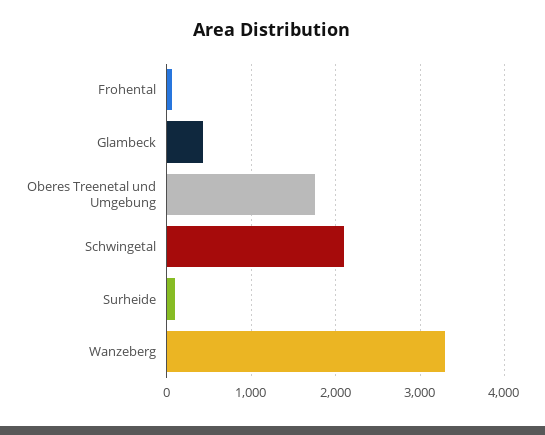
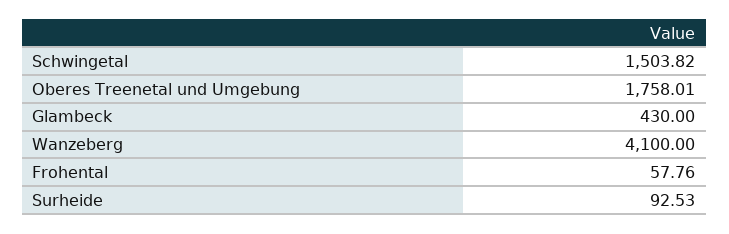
  {
    "Frohental": 57.76,
    "Glambeck": 430,
    "Oberes Treenetal und Umgebung": 1758.01,
-   "Schwingetal": 2100,
+   "Schwingetal": 1503.82,
    "Surheide": 92.53,
-   "Wanzeberg": 3300
+   "Wanzeberg": 4100
  }

